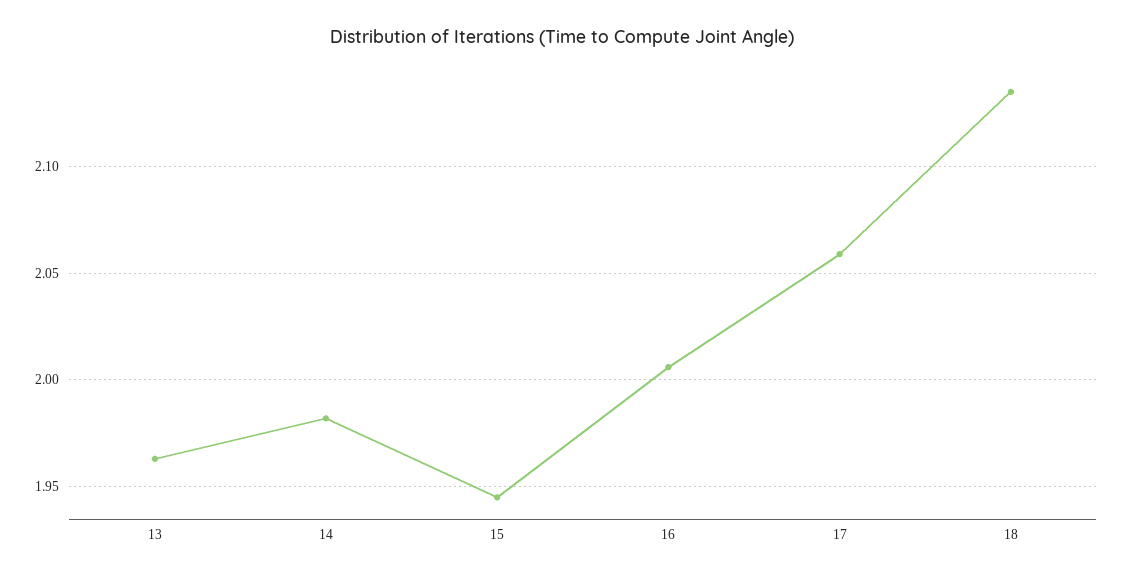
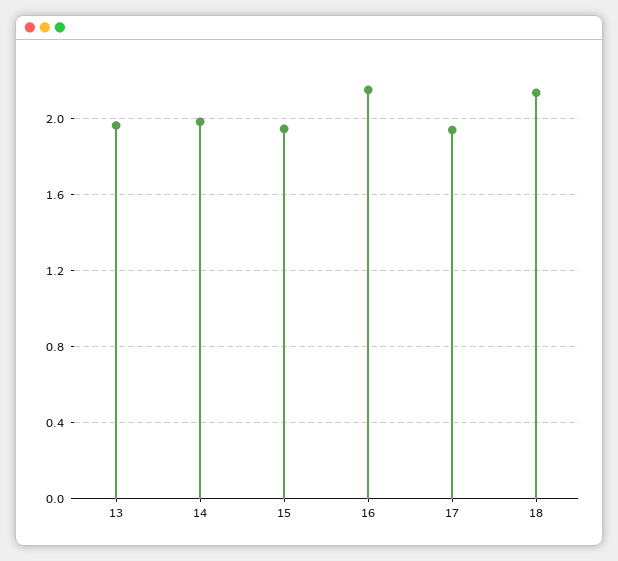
  {
    "13": 1.965,
    "14": 1.98,
    "15": 1.945,
-   "16": 2.005,
+   "16": 2.15,
-   "17": 2.06,
+   "17": 1.95,
    "18": 2.135
  }

